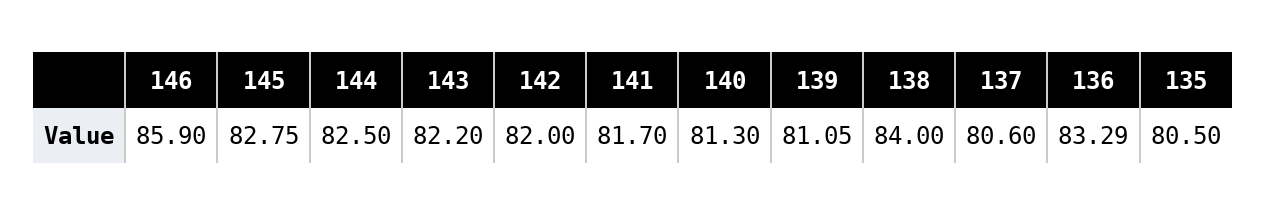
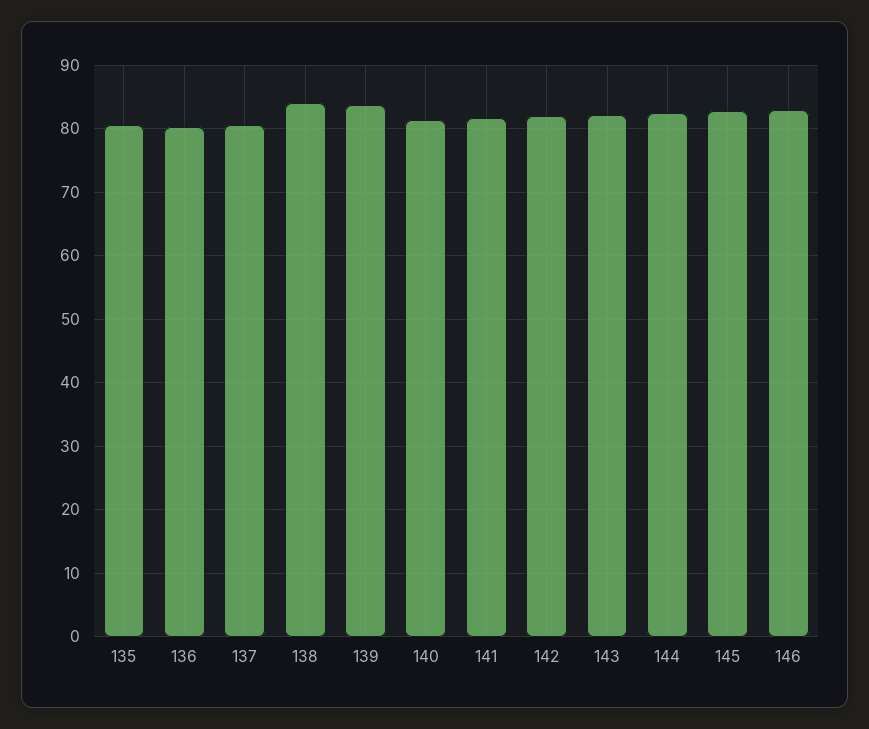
  {
-   "146": 85.9,
+   "146": 83,
    "145": 82.75,
    "144": 82.5,
    "143": 82.2,
    "142": 82,
    "141": 81.7,
    "140": 81.3,
-   "139": 81.05,
+   "139": 84,
    "138": 84,
    "137": 80.6,
-   "136": 83.29,
+   "136": 80,
    "135": 80.5
  }

